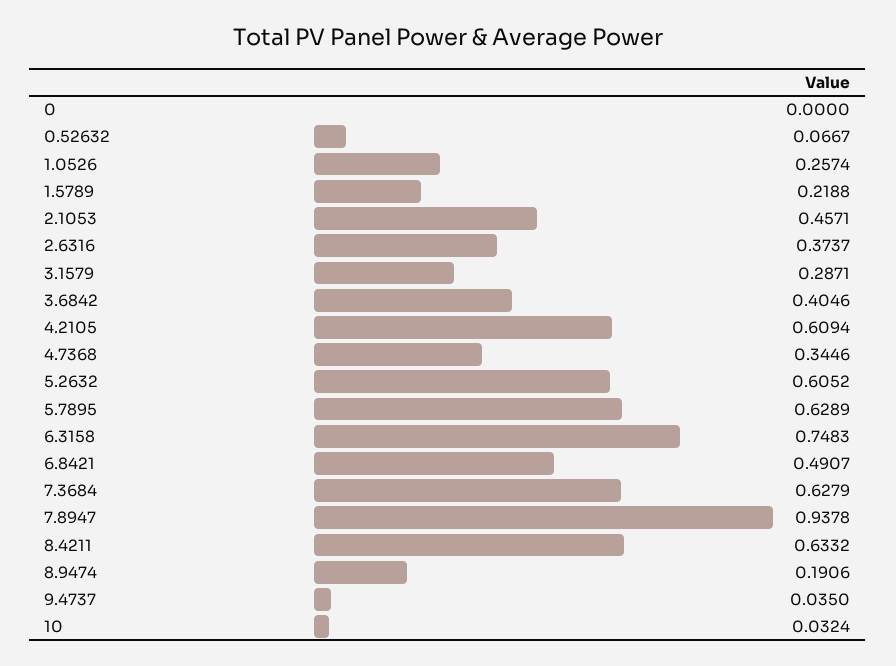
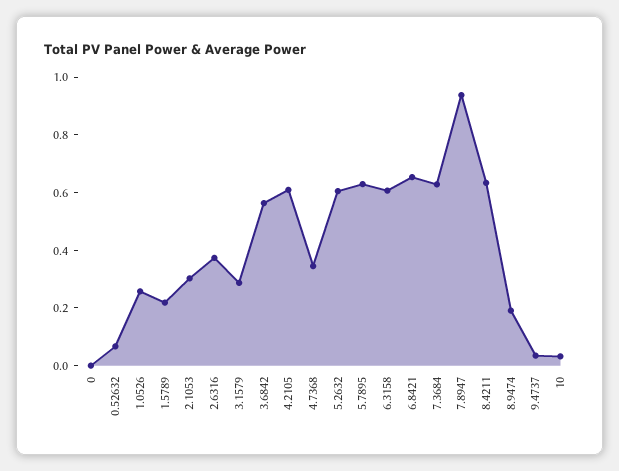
  {
    "0": 0,
    "0.52632": 0.0667,
    "1.0526": 0.2574,
    "1.5789": 0.2188,
-   "2.1053": 0.4571,
+   "2.1053": 0.3,
    "2.6316": 0.3737,
    "3.1579": 0.2871,
-   "3.6842": 0.4046,
+   "3.6842": 0.55,
    "4.2105": 0.6094,
    "4.7368": 0.3446,
    "5.2632": 0.6052,
    "5.7895": 0.6289,
-   "6.3158": 0.7483,
+   "6.3158": 0.6,
-   "6.8421": 0.4907,
+   "6.8421": 0.65,
    "7.3684": 0.6279,
    "7.8947": 0.9378,
    "8.4211": 0.6332,
    "8.9474": 0.1906,
    "9.4737": 0.035,
    "10": 0.0324
  }

